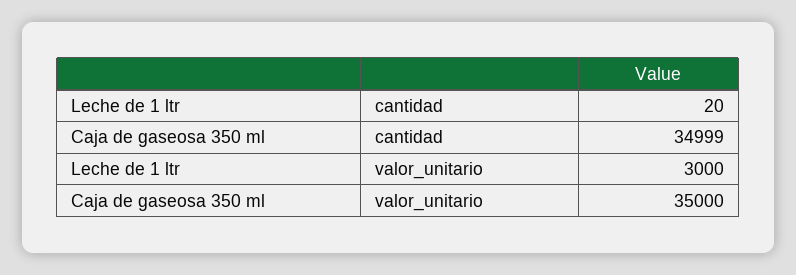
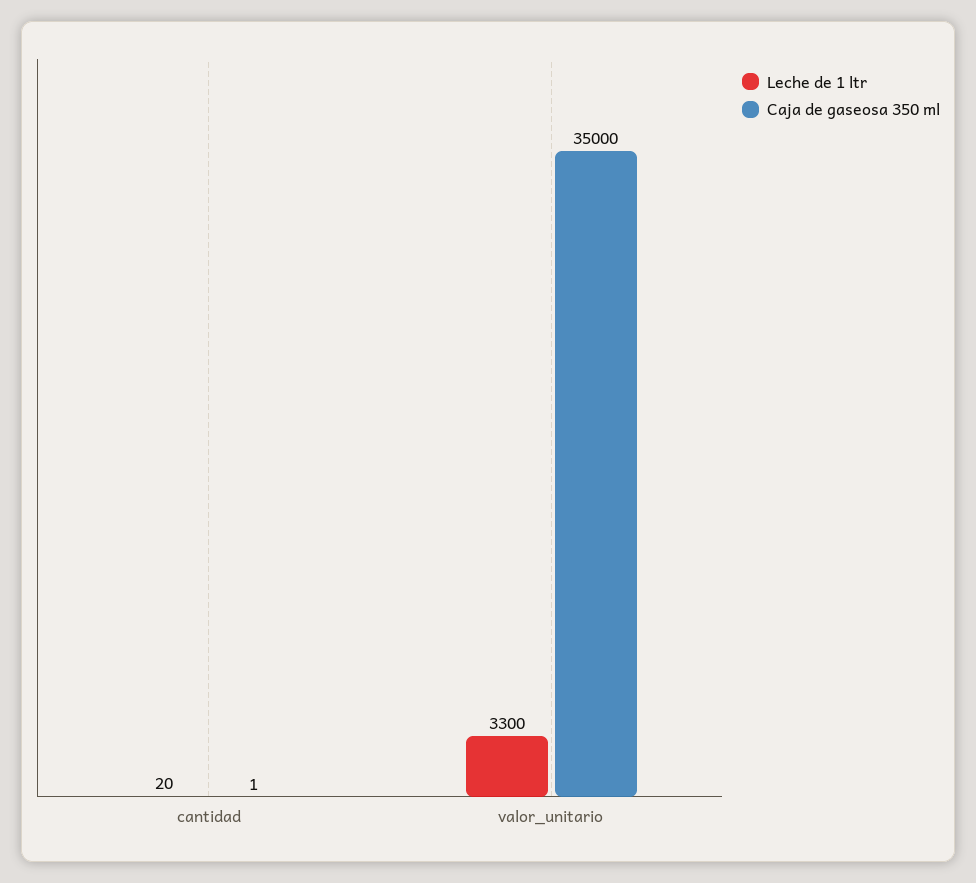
  {
    "Leche de 1 ltr": {
      "cantidad": 20,
-     "valor_unitario": 3000
+     "valor_unitario": 3300
    },
    "Caja de gaseosa 350 ml": {
-     "cantidad": 34999,
+     "cantidad": 1,
      "valor_unitario": 35000
    }
  }

